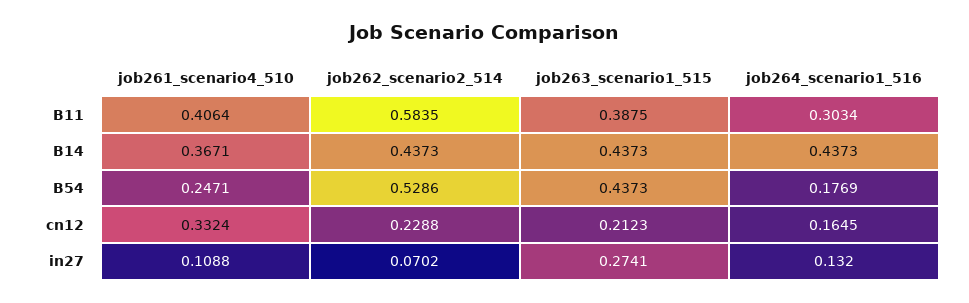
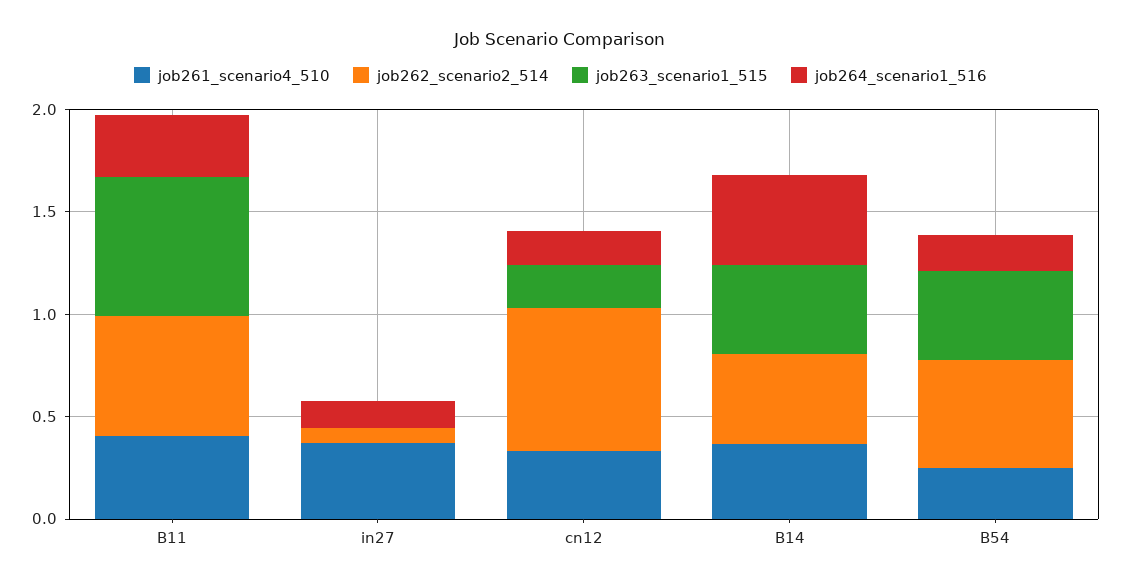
  {
    "job261_scenario4_510": {
      "B11": 0.4064,
      "B14": 0.3671,
      "B54": 0.2471,
      "cn12": 0.3324,
-     "in27": 0.1088
+     "in27": 0.4
    },
    "job262_scenario2_514": {
      "B11": 0.5835,
      "B14": 0.4373,
      "B54": 0.5286,
-     "cn12": 0.2288,
+     "cn12": 0.7,
      "in27": 0.0702
    },
    "job263_scenario1_515": {
-     "B11": 0.3875,
+     "B11": 0.7,
      "B14": 0.4373,
      "B54": 0.4373,
      "cn12": 0.2123,
-     "in27": 0.2741
+     "in27": 0
    },
    "job264_scenario1_516": {
      "B11": 0.3034,
      "B14": 0.4373,
      "B54": 0.1769,
      "cn12": 0.1645,
      "in27": 0.132
    }
  }

